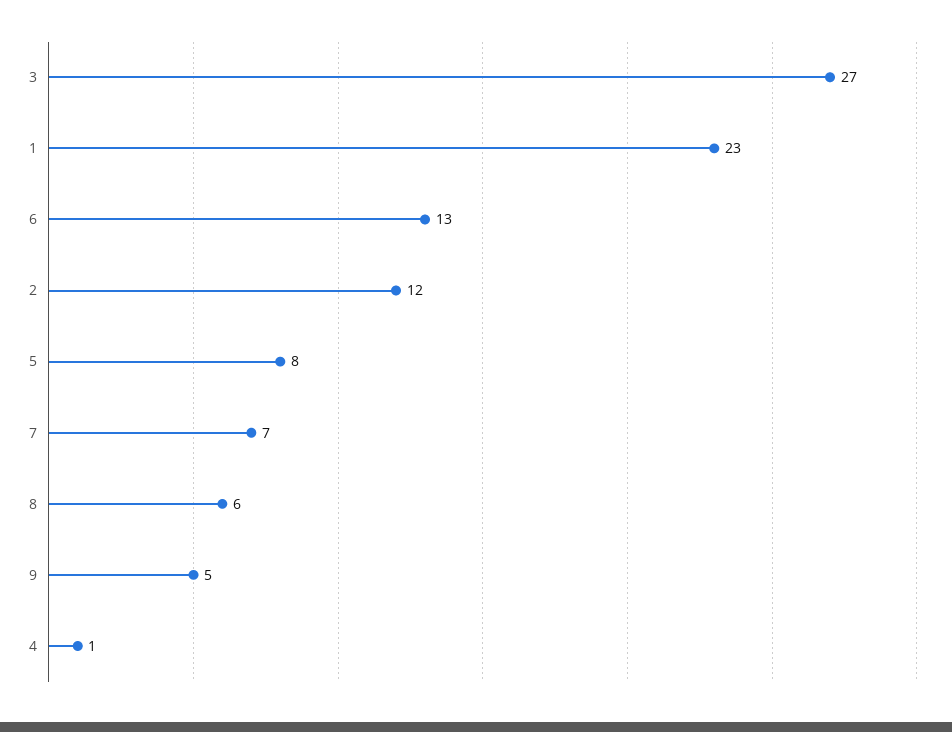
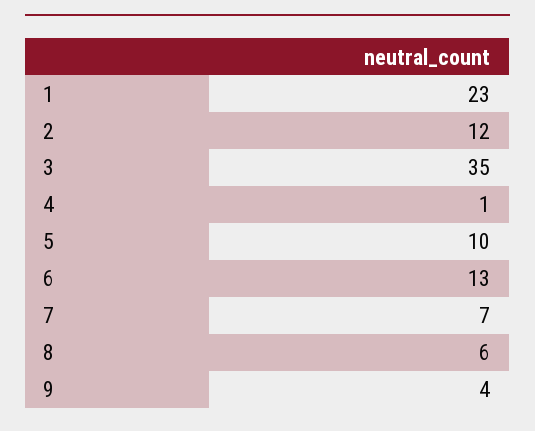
  {
-   "3": 27,
+   "3": 35,
    "1": 23,
    "6": 13,
    "2": 12,
-   "5": 8,
+   "5": 10,
    "7": 7,
    "8": 6,
-   "9": 5,
+   "9": 4,
    "4": 1
  }

